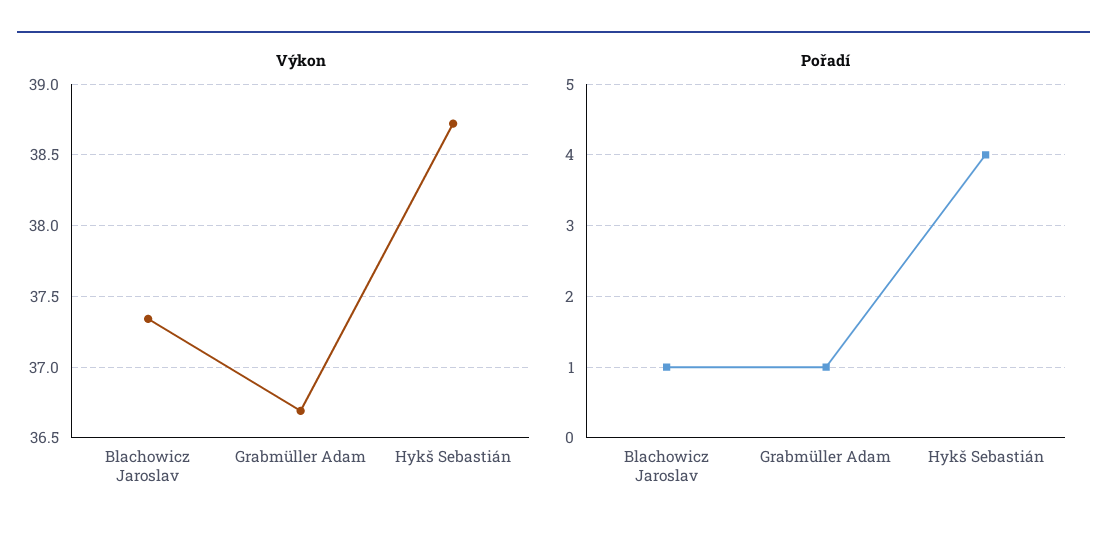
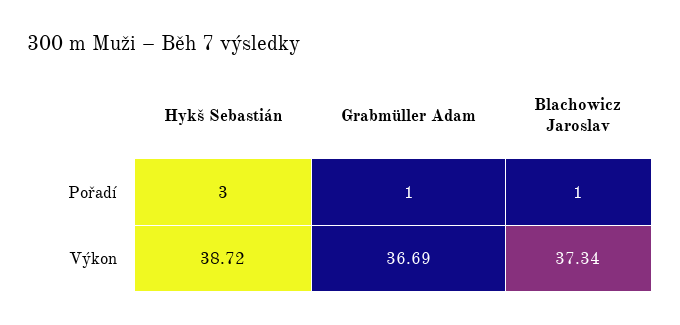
  {
    "Výkon": {
      "Blachowicz Jaroslav": 37.34,
      "Grabmüller Adam": 36.69,
      "Hykš Sebastián": 38.72
    },
    "Pořadí": {
      "Blachowicz Jaroslav": 1,
      "Grabmüller Adam": 1,
-     "Hykš Sebastián": 4
+     "Hykš Sebastián": 3
    }
  }

